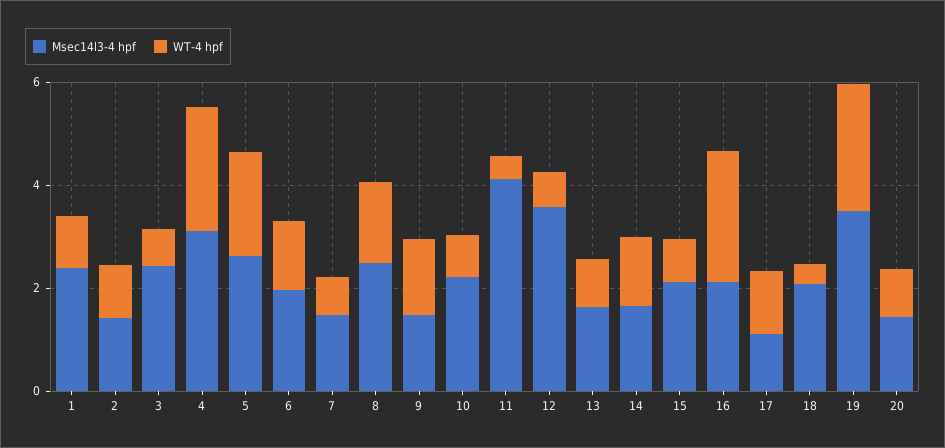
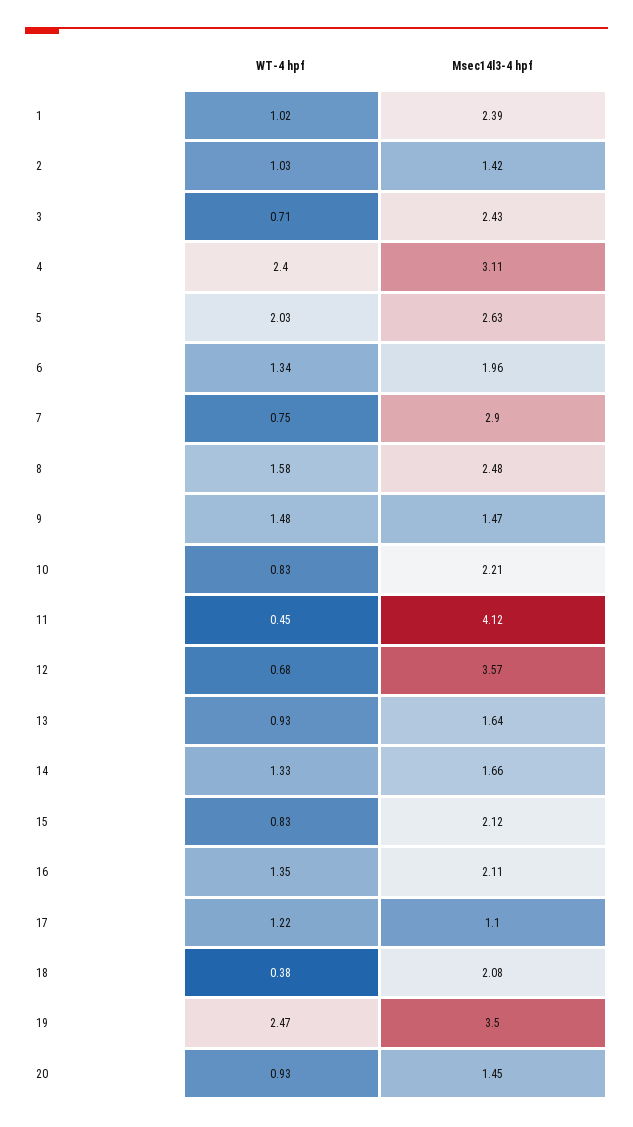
  {
    "Msec14l3-4 hpf": {
      "1": 2.39,
      "2": 1.42,
      "3": 2.43,
      "4": 3.11,
      "5": 2.63,
      "6": 1.96,
-     "7": 1.5,
+     "7": 2.9,
      "8": 2.48,
      "9": 1.47,
      "10": 2.21,
      "11": 4.12,
      "12": 3.57,
      "13": 1.64,
      "14": 1.66,
      "15": 2.12,
      "16": 2.11,
      "17": 1.1,
      "18": 2.08,
      "19": 3.5,
      "20": 1.45
    },
    "WT-4 hpf": {
      "1": 1.02,
      "2": 1.03,
      "3": 0.71,
      "4": 2.4,
      "5": 2.03,
      "6": 1.34,
      "7": 0.75,
      "8": 1.58,
      "9": 1.48,
      "10": 0.83,
      "11": 0.45,
      "12": 0.68,
      "13": 0.93,
      "14": 1.33,
      "15": 0.83,
-     "16": 2.5,
+     "16": 1.35,
      "17": 1.22,
      "18": 0.38,
      "19": 2.47,
      "20": 0.93
    }
  }

